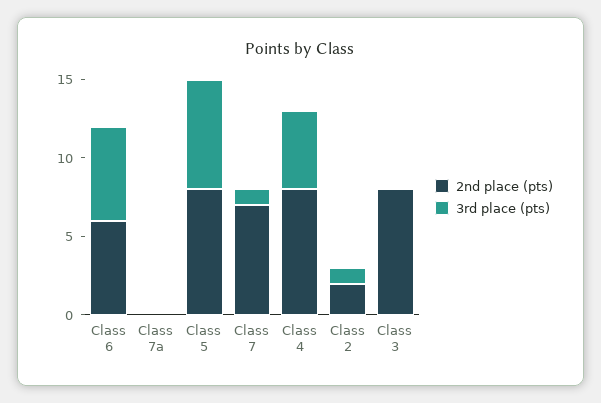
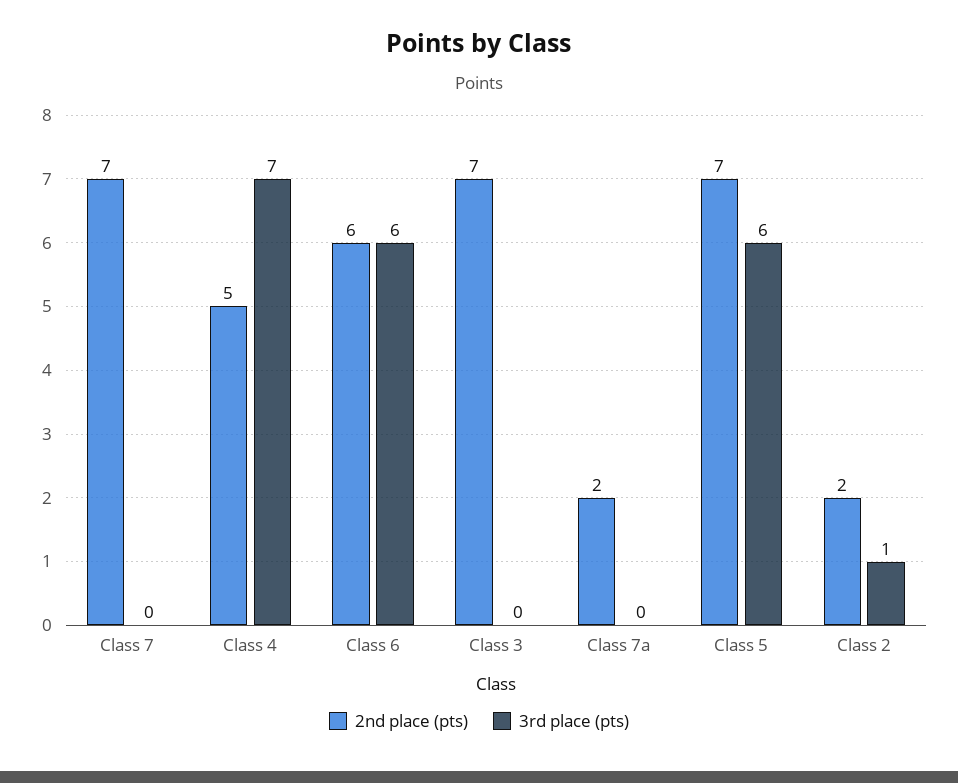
  {
    "2nd place (pts)": {
      "Class 6": 6,
-     "Class 7a": 0,
+     "Class 7a": 2,
-     "Class 5": 8,
+     "Class 5": 7,
      "Class 7": 7,
-     "Class 4": 8,
+     "Class 4": 5,
      "Class 2": 2,
-     "Class 3": 8
+     "Class 3": 7
    },
    "3rd place (pts)": {
      "Class 6": 6,
      "Class 7a": 0,
-     "Class 5": 7,
+     "Class 5": 6,
-     "Class 7": 1,
+     "Class 7": 0,
-     "Class 4": 5,
+     "Class 4": 7,
      "Class 2": 1,
      "Class 3": 0
    }
  }

